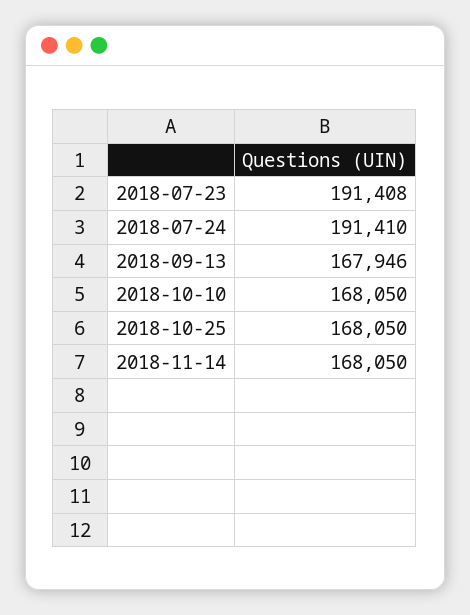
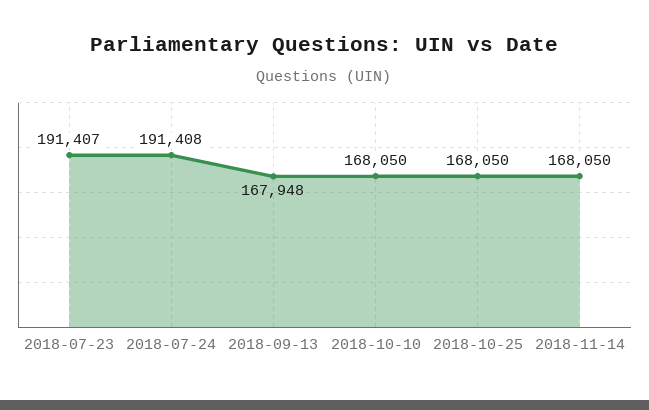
  {
-   "2018-07-23": 191408,
+   "2018-07-23": 191407,
-   "2018-07-24": 191410,
+   "2018-07-24": 191408,
-   "2018-09-13": 167946,
+   "2018-09-13": 167948,
    "2018-10-10": 168050,
    "2018-10-25": 168050,
    "2018-11-14": 168050
  }

